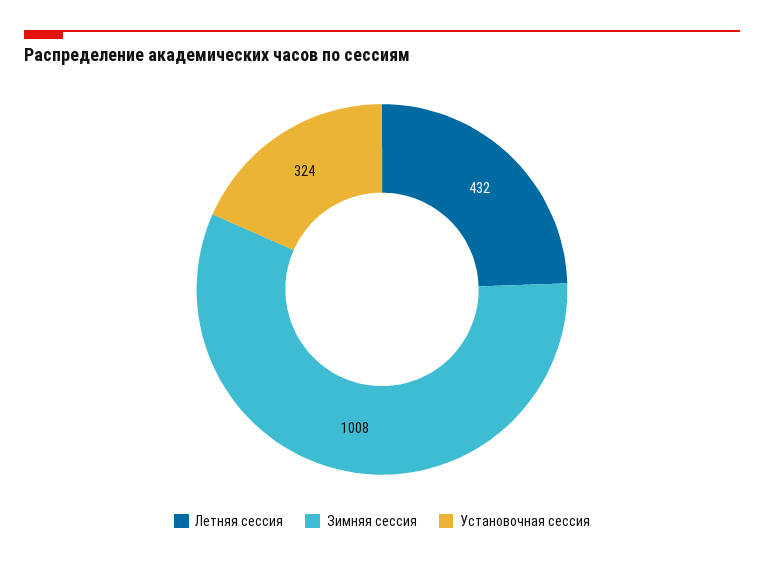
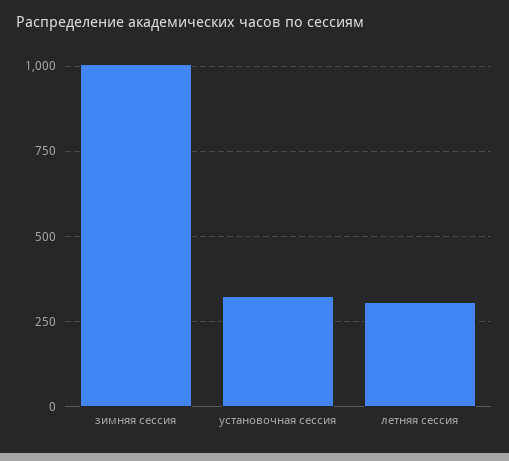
  {
-   "Летняя сессия": 432,
+   "Летняя сессия": 300,
    "Зимняя сессия": 1008,
    "Установочная сессия": 324
  }

